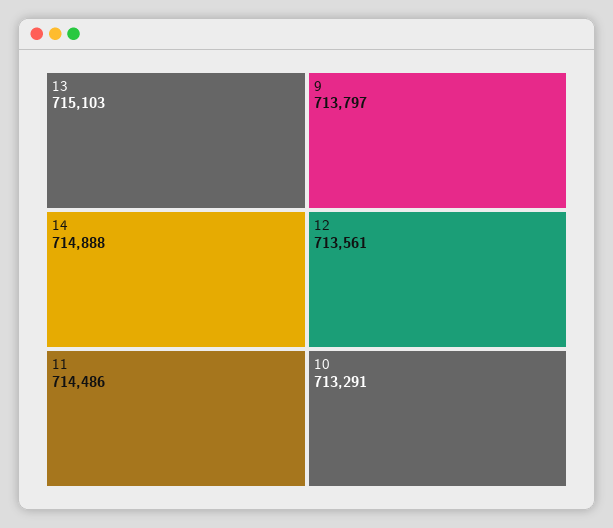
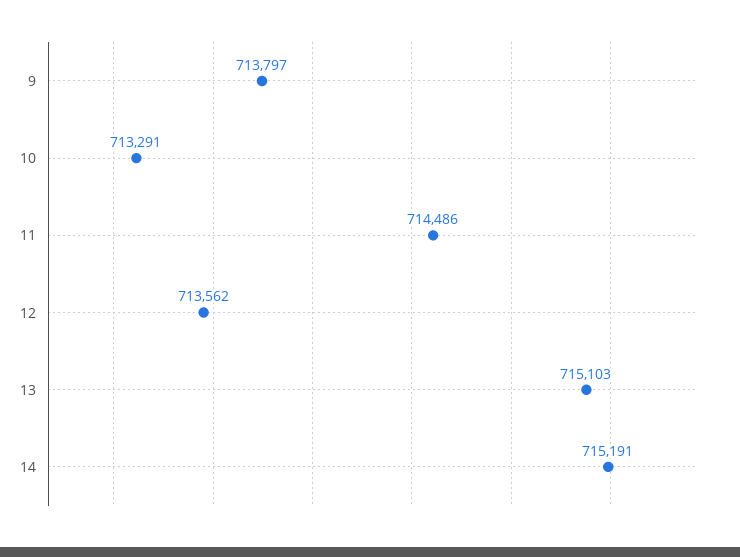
  {
    "13": 715103,
-   "14": 714888,
+   "14": 715191,
    "11": 714486,
    "9": 713797,
-   "12": 713561,
+   "12": 713562,
    "10": 713291
  }

